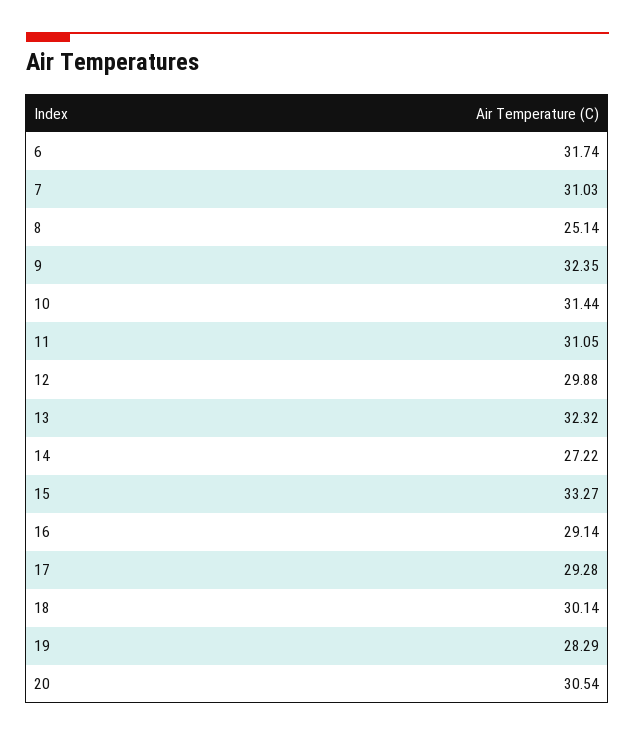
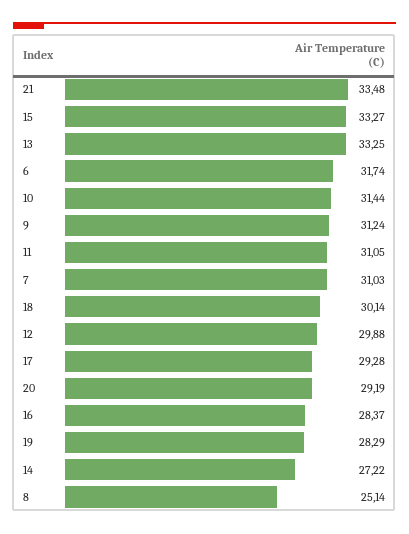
  {
    "6": 31.74,
    "7": 31.03,
    "8": 25.14,
-   "9": 32.35,
+   "9": 31.24,
    "10": 31.44,
    "11": 31.05,
    "12": 29.88,
-   "13": 32.32,
+   "13": 33.25,
    "14": 27.22,
    "15": 33.27,
-   "16": 29.14,
+   "16": 28.37,
    "17": 29.28,
    "18": 30.14,
    "19": 28.29,
-   "20": 30.54
+   "20": 29.19,
+   "21": 33.48
  }

